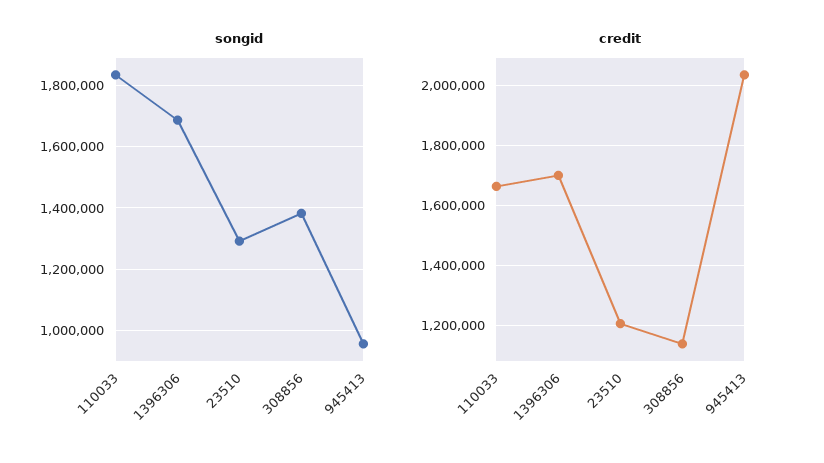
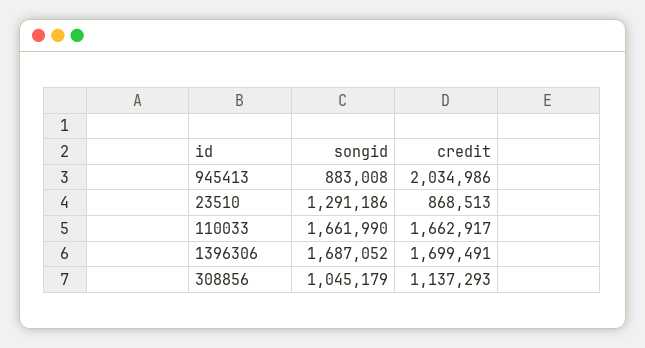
  {
    "songid": {
-     "110033": 1840000,
+     "110033": 1661990,
      "1396306": 1687052,
      "23510": 1291186,
-     "308856": 1380000,
+     "308856": 1045179,
-     "945413": 960000
+     "945413": 883008
    },
    "credit": {
      "110033": 1662917,
      "1396306": 1699491,
-     "23510": 1200000,
+     "23510": 868513,
      "308856": 1137293,
      "945413": 2034986
    }
  }

